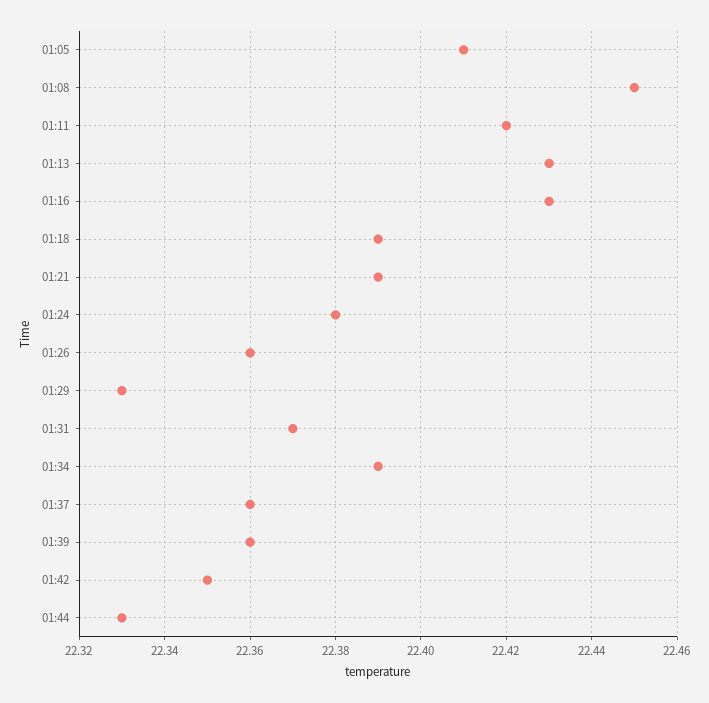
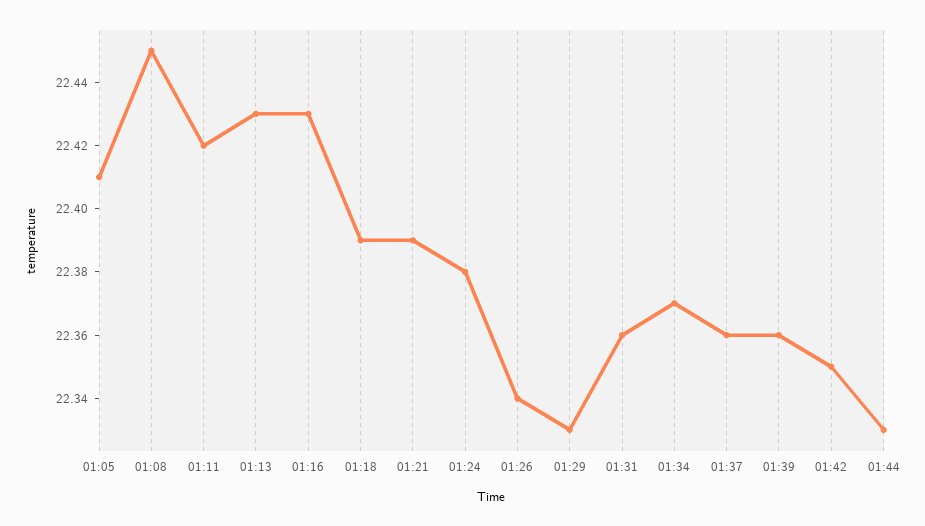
  {
    "01:05": 22.41,
    "01:08": 22.45,
    "01:11": 22.42,
    "01:13": 22.43,
    "01:16": 22.43,
    "01:18": 22.39,
    "01:21": 22.39,
    "01:24": 22.38,
-   "01:26": 22.36,
+   "01:26": 22.34,
    "01:29": 22.33,
-   "01:31": 22.37,
+   "01:31": 22.36,
-   "01:34": 22.39,
+   "01:34": 22.37,
    "01:37": 22.36,
    "01:39": 22.36,
    "01:42": 22.35,
    "01:44": 22.33
  }

